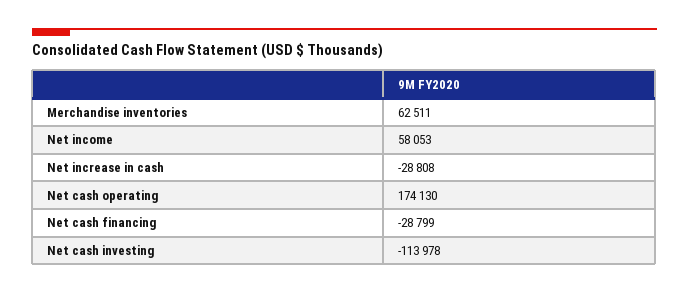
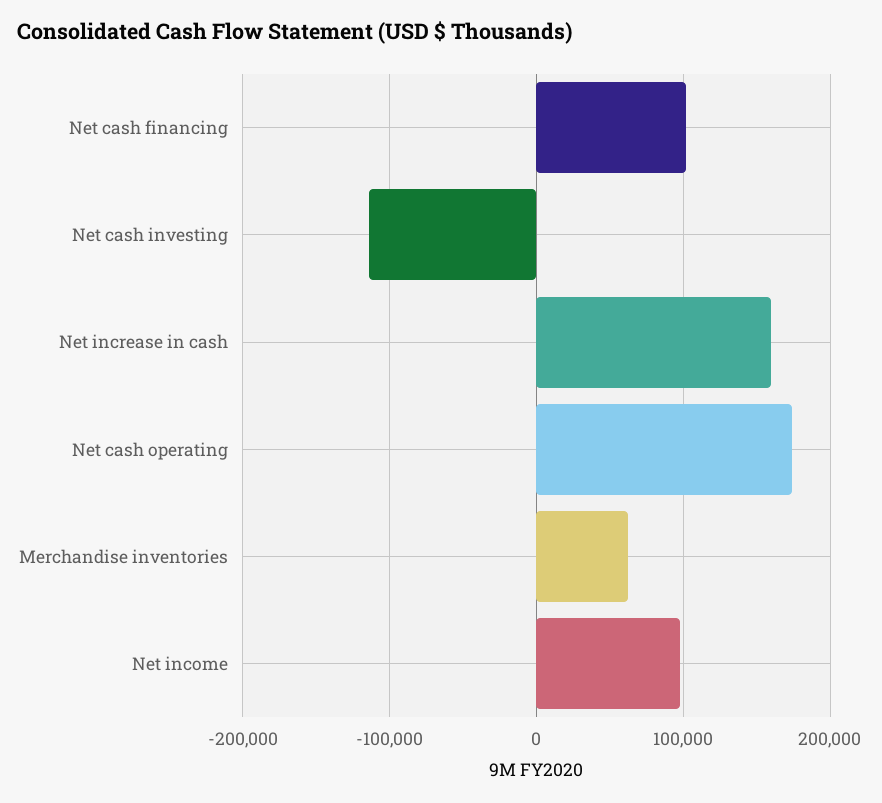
  {
    "Merchandise inventories": 62511,
-   "Net income": 58053,
+   "Net income": 100000,
-   "Net increase in cash": -28808,
+   "Net increase in cash": 160000,
    "Net cash operating": 174130,
-   "Net cash financing": -28799,
+   "Net cash financing": 100000,
    "Net cash investing": -113978
  }

